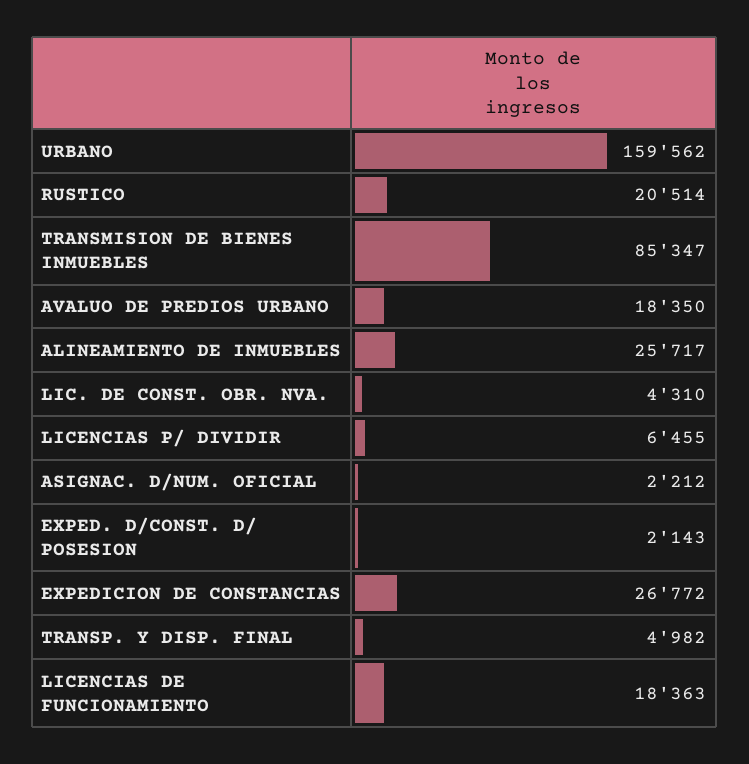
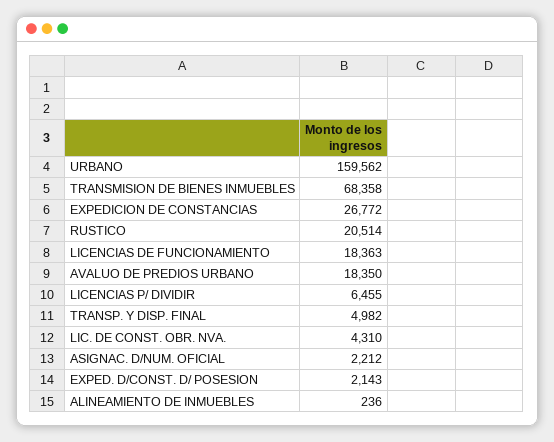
  {
    "URBANO": 159562,
    "RUSTICO": 20514,
-   "TRANSMISION DE BIENES INMUEBLES": 85347,
+   "TRANSMISION DE BIENES INMUEBLES": 68358,
    "AVALUO DE PREDIOS URBANO": 18350,
-   "ALINEAMIENTO DE INMUEBLES": 25717,
+   "ALINEAMIENTO DE INMUEBLES": 236,
    "LIC. DE CONST. OBR. NVA.": 4310,
    "LICENCIAS P/ DIVIDIR": 6455,
    "ASIGNAC. D/NUM. OFICIAL": 2212,
    "EXPED. D/CONST. D/ POSESION": 2143,
    "EXPEDICION DE CONSTANCIAS": 26772,
    "TRANSP. Y DISP. FINAL": 4982,
    "LICENCIAS DE FUNCIONAMIENTO": 18363
  }

